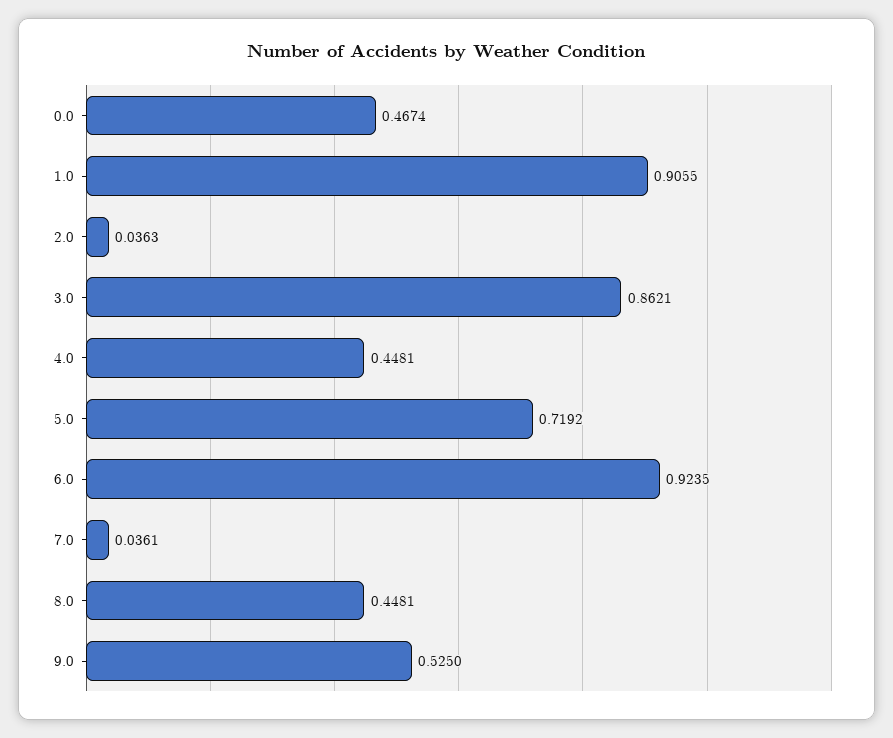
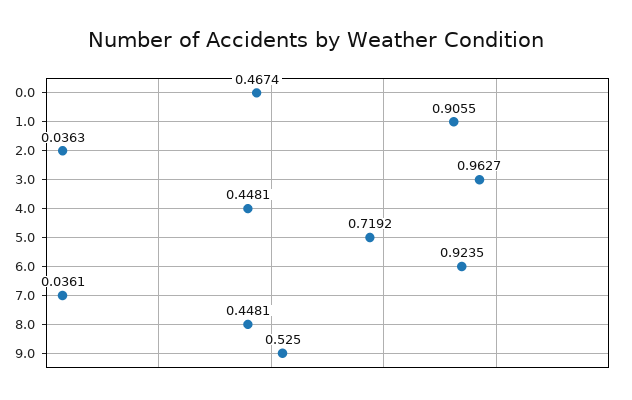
  {
    "0.0": 0.4674,
    "1.0": 0.9055,
    "2.0": 0.0363,
-   "3.0": 0.8621,
+   "3.0": 0.9627,
    "4.0": 0.4481,
    "5.0": 0.7192,
    "6.0": 0.9235,
    "7.0": 0.0361,
    "8.0": 0.4481,
    "9.0": 0.525
  }

